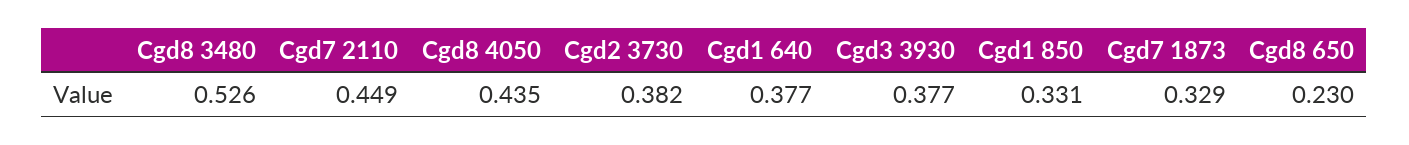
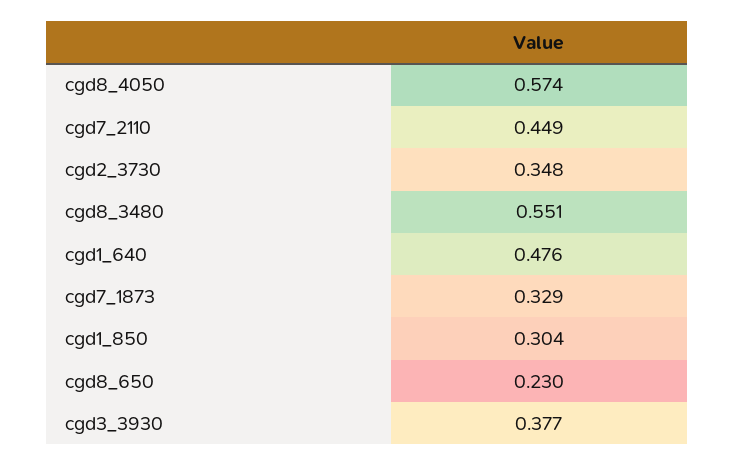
  {
-   "Cgd8 3480": 0.526,
+   "Cgd8 3480": 0.551,
    "Cgd7 2110": 0.449,
-   "Cgd8 4050": 0.435,
+   "Cgd8 4050": 0.574,
-   "Cgd2 3730": 0.382,
+   "Cgd2 3730": 0.348,
-   "Cgd1 640": 0.377,
+   "Cgd1 640": 0.476,
    "Cgd3 3930": 0.377,
-   "Cgd1 850": 0.331,
+   "Cgd1 850": 0.304,
    "Cgd7 1873": 0.329,
    "Cgd8 650": 0.23
  }

